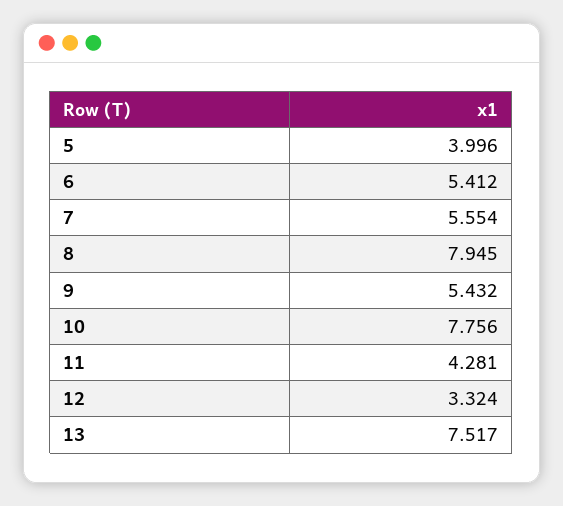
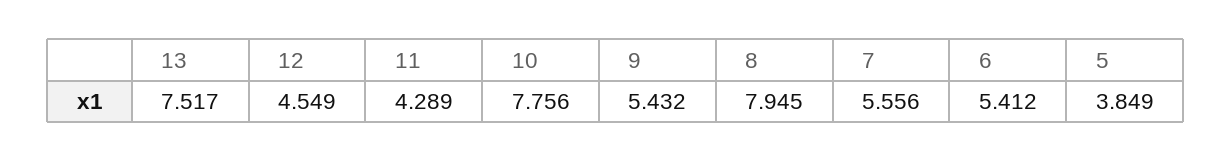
  {
-   "5": 3.996,
+   "5": 3.849,
    "6": 5.412,
-   "7": 5.554,
+   "7": 5.556,
    "8": 7.945,
    "9": 5.432,
    "10": 7.756,
-   "11": 4.281,
+   "11": 4.289,
-   "12": 3.324,
+   "12": 4.549,
    "13": 7.517
  }

